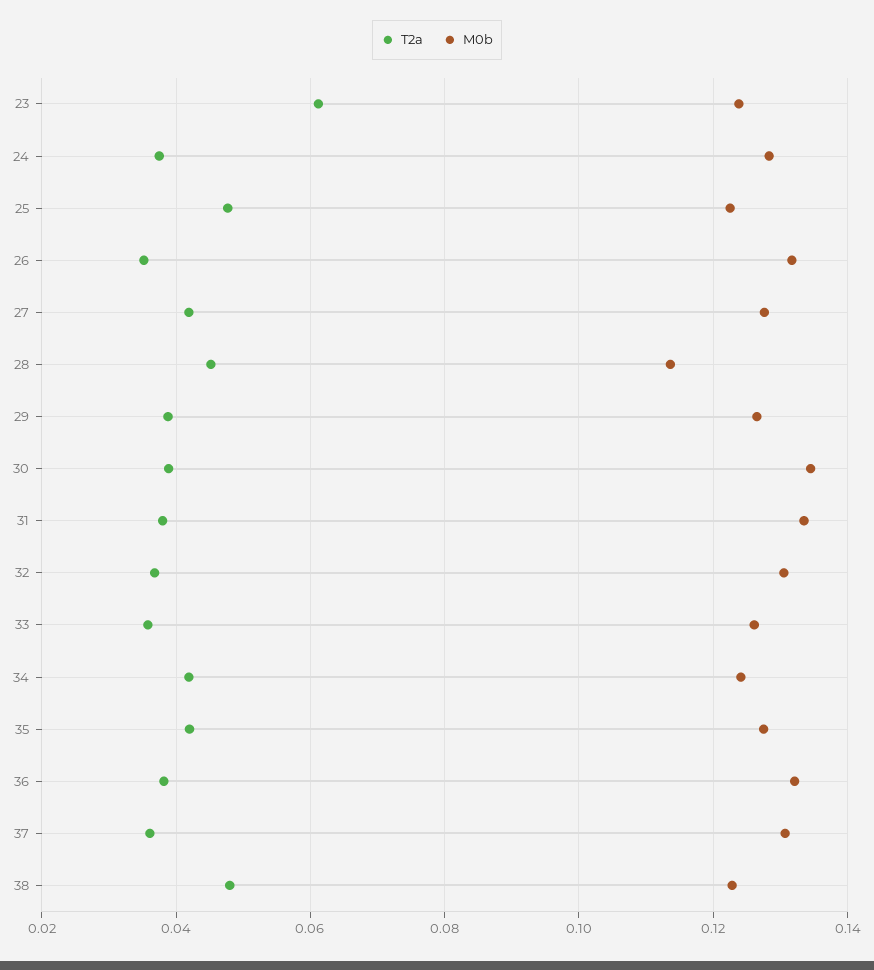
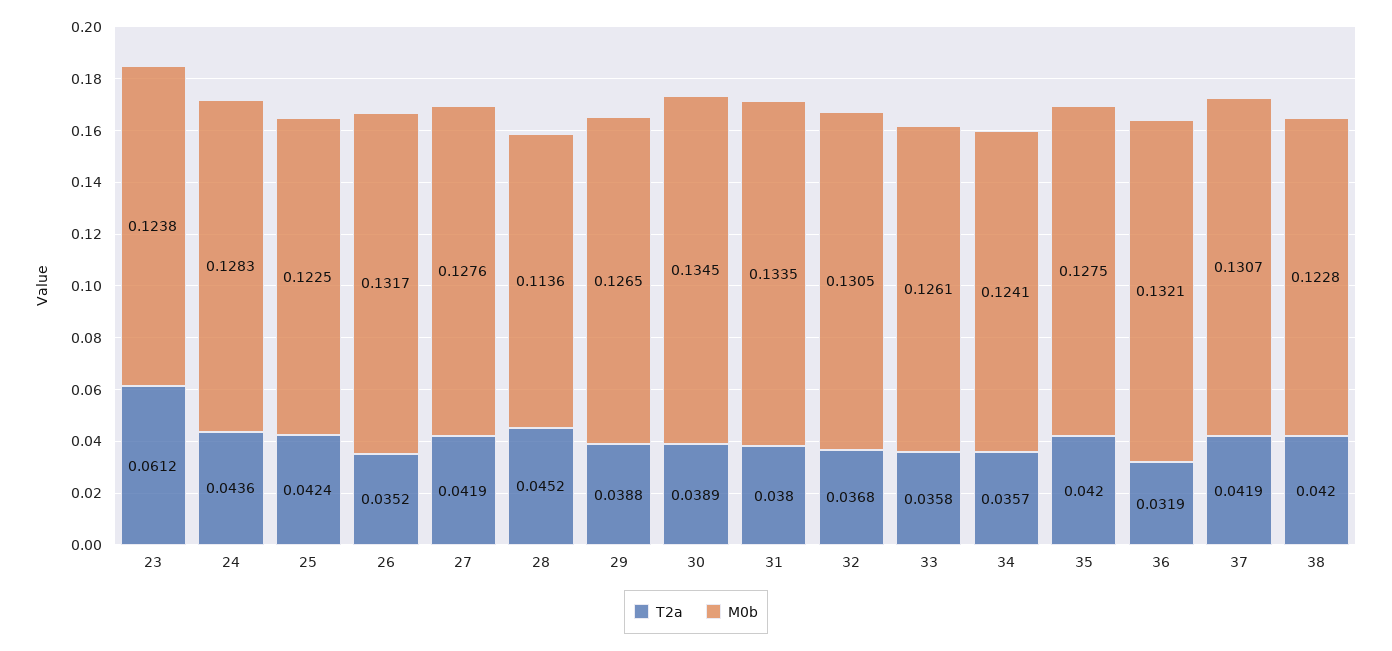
  {
    "T2a": {
      "23": 0.0612,
-     "24": 0.038,
+     "24": 0.0436,
-     "25": 0.048,
+     "25": 0.0424,
      "26": 0.0352,
      "27": 0.0419,
      "28": 0.0452,
      "29": 0.0388,
      "30": 0.0389,
      "31": 0.038,
      "32": 0.0368,
      "33": 0.0358,
-     "34": 0.042,
+     "34": 0.0357,
      "35": 0.042,
-     "36": 0.038,
+     "36": 0.0319,
-     "37": 0.036,
+     "37": 0.0419,
-     "38": 0.048
+     "38": 0.042
    },
    "M0b": {
      "23": 0.1238,
      "24": 0.1283,
      "25": 0.1225,
      "26": 0.1317,
      "27": 0.1276,
      "28": 0.1136,
      "29": 0.1265,
      "30": 0.1345,
      "31": 0.1335,
      "32": 0.1305,
      "33": 0.1261,
      "34": 0.1241,
      "35": 0.1275,
      "36": 0.1321,
      "37": 0.1307,
      "38": 0.1228
    }
  }

